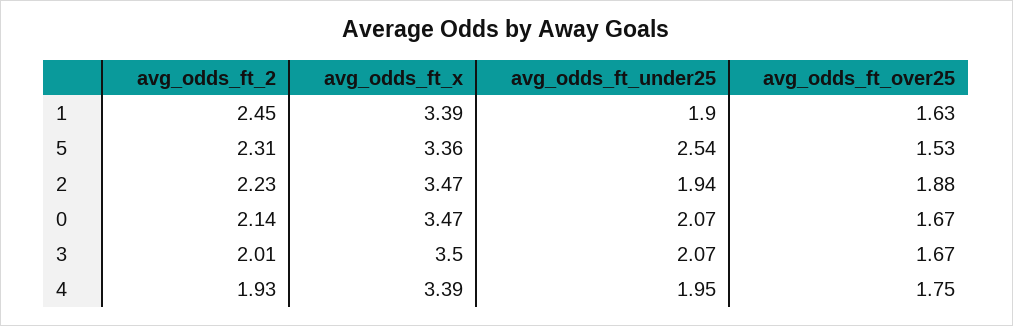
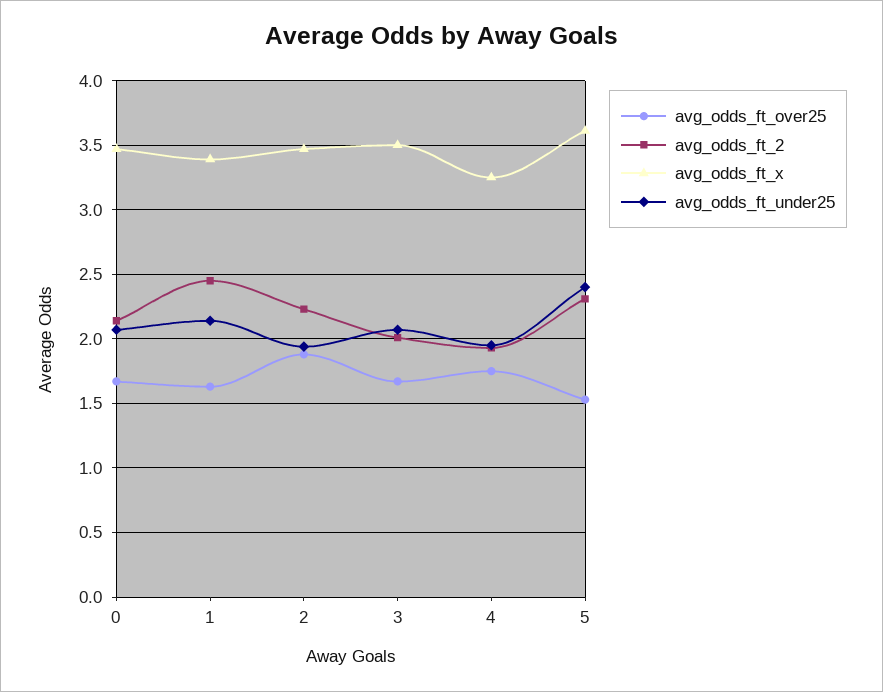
  {
    "avg_odds_ft_2": {
      "1": 2.45,
      "5": 2.31,
      "2": 2.23,
      "0": 2.14,
      "3": 2.01,
      "4": 1.93
    },
    "avg_odds_ft_x": {
      "1": 3.39,
-     "5": 3.36,
+     "5": 3.6,
      "2": 3.47,
      "0": 3.47,
      "3": 3.5,
-     "4": 3.39
+     "4": 3.25
    },
    "avg_odds_ft_under25": {
-     "1": 1.9,
+     "1": 2.15,
-     "5": 2.54,
+     "5": 2.4,
      "2": 1.94,
      "0": 2.07,
      "3": 2.07,
      "4": 1.95
    },
    "avg_odds_ft_over25": {
      "1": 1.63,
      "5": 1.53,
      "2": 1.88,
      "0": 1.67,
      "3": 1.67,
      "4": 1.75
    }
  }

